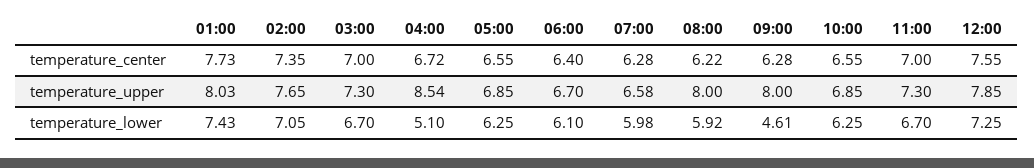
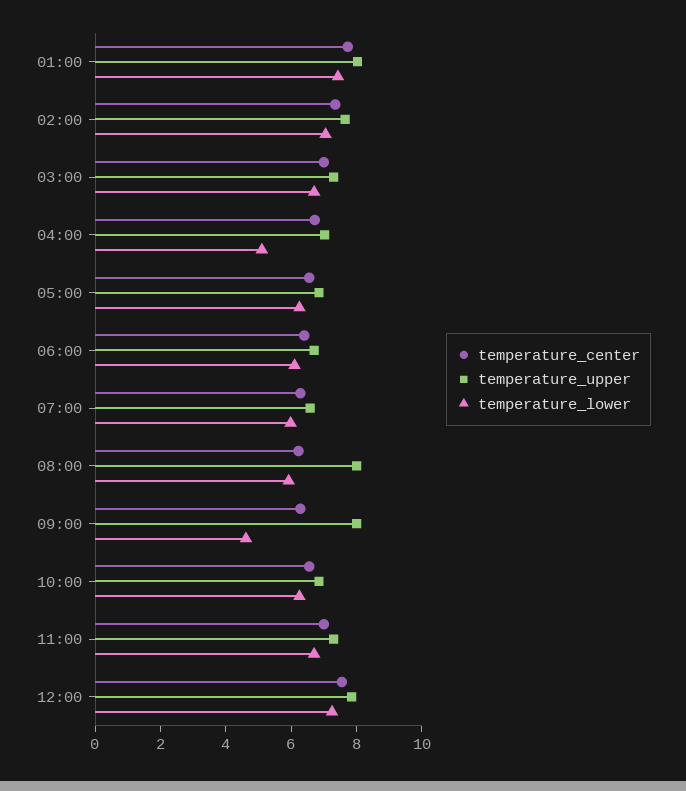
  {
    "temperature_center": {
      "01:00": 7.73,
      "02:00": 7.35,
      "03:00": 7,
      "04:00": 6.72,
      "05:00": 6.55,
      "06:00": 6.4,
      "07:00": 6.28,
      "08:00": 6.22,
      "09:00": 6.28,
      "10:00": 6.55,
      "11:00": 7,
      "12:00": 7.55
    },
    "temperature_upper": {
      "01:00": 8.03,
      "02:00": 7.65,
      "03:00": 7.3,
-     "04:00": 8.54,
+     "04:00": 7,
      "05:00": 6.85,
      "06:00": 6.7,
      "07:00": 6.58,
      "08:00": 8,
      "09:00": 8,
      "10:00": 6.85,
      "11:00": 7.3,
      "12:00": 7.85
    },
    "temperature_lower": {
      "01:00": 7.43,
      "02:00": 7.05,
      "03:00": 6.7,
      "04:00": 5.1,
      "05:00": 6.25,
      "06:00": 6.1,
      "07:00": 5.98,
      "08:00": 5.92,
      "09:00": 4.61,
      "10:00": 6.25,
      "11:00": 6.7,
      "12:00": 7.25
    }
  }

